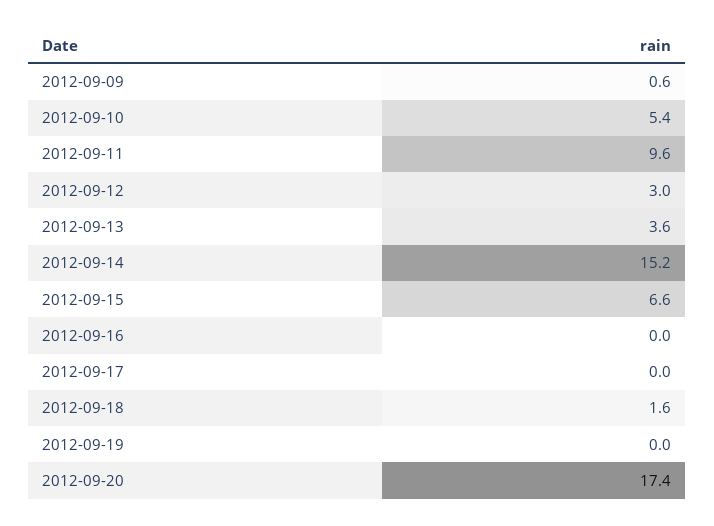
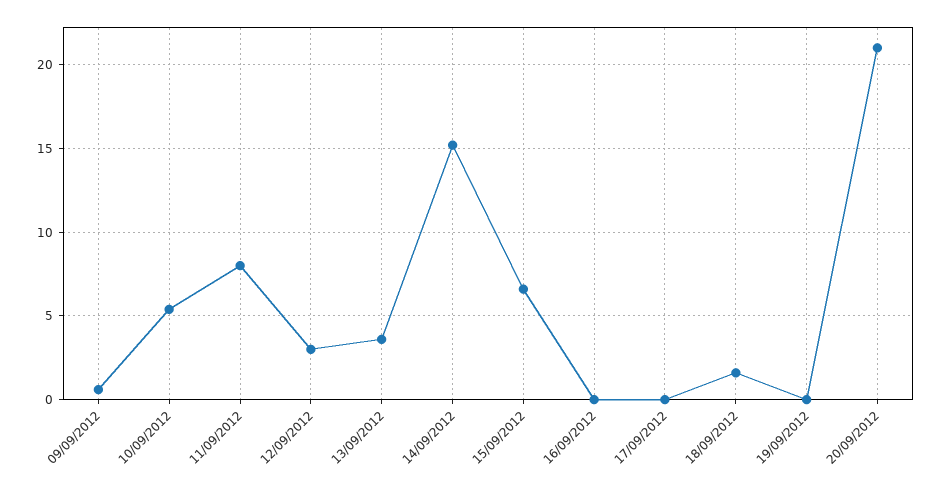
  {
    "2012-09-09": 0.6,
    "2012-09-10": 5.4,
-   "2012-09-11": 9.6,
+   "2012-09-11": 8,
    "2012-09-12": 3,
    "2012-09-13": 3.6,
    "2012-09-14": 15.2,
    "2012-09-15": 6.6,
    "2012-09-16": 0,
    "2012-09-17": 0,
    "2012-09-18": 1.6,
    "2012-09-19": 0,
-   "2012-09-20": 17.4
+   "2012-09-20": 21
  }

